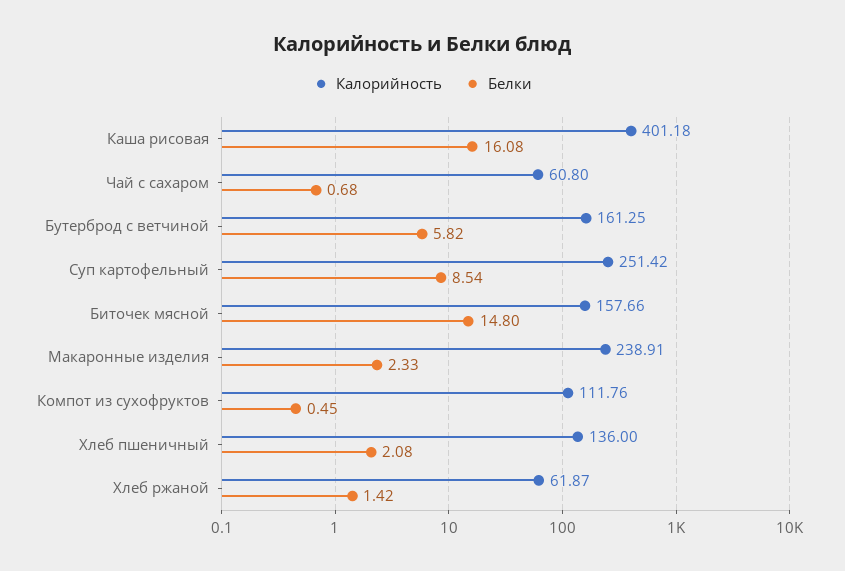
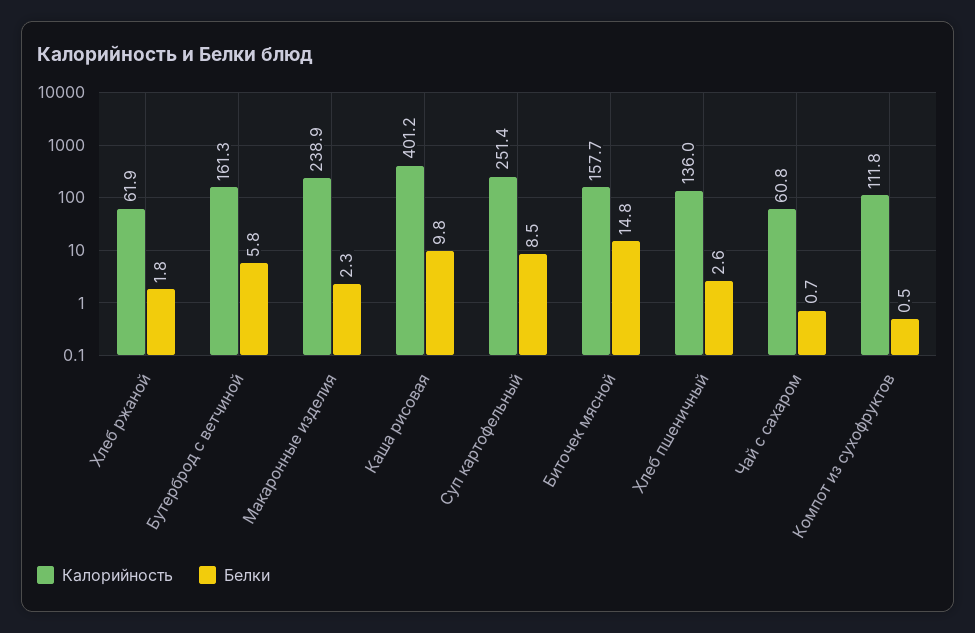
  {
    "Калорийность": {
      "Каша рисовая": 401.18,
      "Чай с сахаром": 60.8,
      "Бутерброд с ветчиной": 161.25,
      "Суп картофельный": 251.42,
      "Биточек мясной": 157.66,
      "Макаронные изделия": 238.91,
      "Компот из сухофруктов": 111.76,
      "Хлеб пшеничный": 136,
      "Хлеб ржаной": 61.87
    },
    "Белки": {
-     "Каша рисовая": 16.08,
+     "Каша рисовая": 9.8,
      "Чай с сахаром": 0.68,
      "Бутерброд с ветчиной": 5.82,
      "Суп картофельный": 8.54,
      "Биточек мясной": 14.8,
      "Макаронные изделия": 2.33,
      "Компот из сухофруктов": 0.45,
-     "Хлеб пшеничный": 2.08,
+     "Хлеб пшеничный": 2.6,
-     "Хлеб ржаной": 1.42
+     "Хлеб ржаной": 1.8
    }
  }

